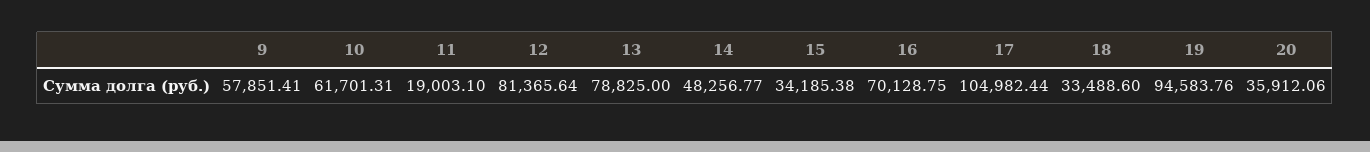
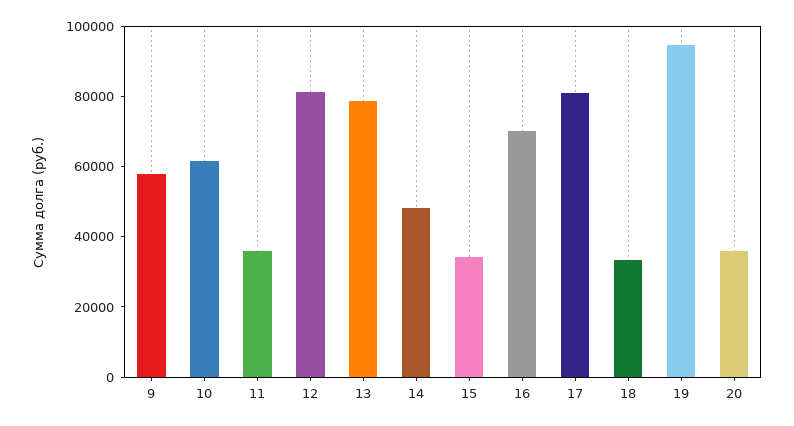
  {
    "9": 57851.41,
    "10": 61701.31,
-   "11": 19003.1,
+   "11": 35000,
    "12": 81365.64,
    "13": 78825,
    "14": 48256.77,
    "15": 34185.38,
    "16": 70128.75,
-   "17": 104982.44,
+   "17": 80000,
    "18": 33488.6,
    "19": 94583.76,
    "20": 35912.06
  }

